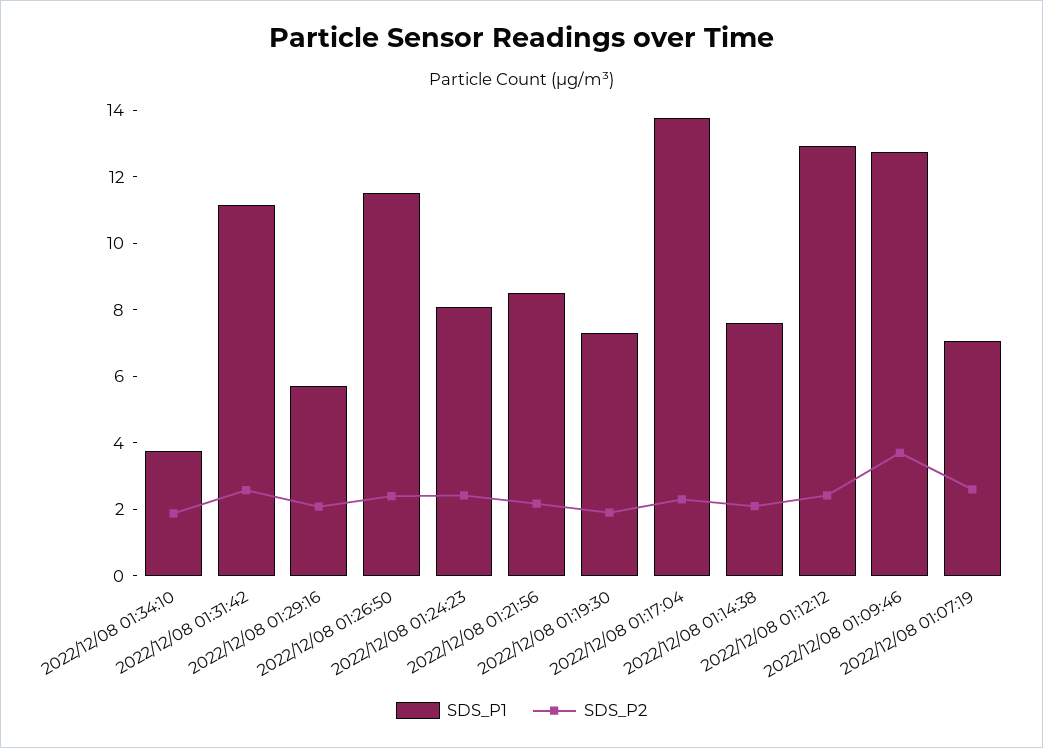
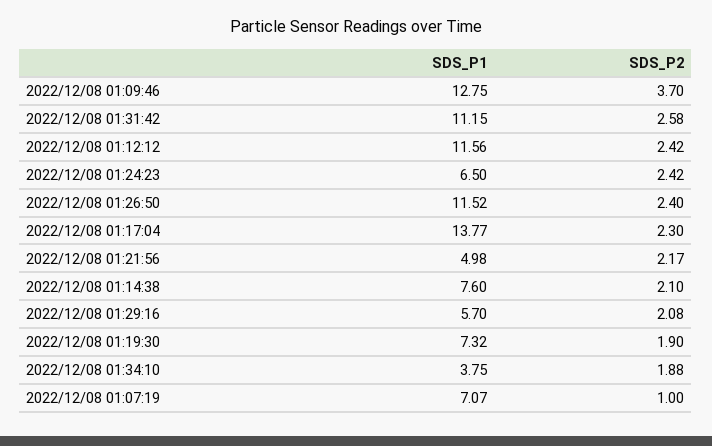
  {
    "SDS_P1": {
      "2022/12/08 01:34:10": 3.75,
      "2022/12/08 01:31:42": 11.15,
      "2022/12/08 01:29:16": 5.7,
      "2022/12/08 01:26:50": 11.52,
-     "2022/12/08 01:24:23": 8,
+     "2022/12/08 01:24:23": 6.5,
-     "2022/12/08 01:21:56": 8.5,
+     "2022/12/08 01:21:56": 4.98,
      "2022/12/08 01:19:30": 7.32,
      "2022/12/08 01:17:04": 13.77,
      "2022/12/08 01:14:38": 7.6,
-     "2022/12/08 01:12:12": 13,
+     "2022/12/08 01:12:12": 11.56,
      "2022/12/08 01:09:46": 12.75,
      "2022/12/08 01:07:19": 7.07
    },
    "SDS_P2": {
      "2022/12/08 01:34:10": 1.88,
      "2022/12/08 01:31:42": 2.58,
      "2022/12/08 01:29:16": 2.08,
      "2022/12/08 01:26:50": 2.4,
      "2022/12/08 01:24:23": 2.42,
      "2022/12/08 01:21:56": 2.17,
      "2022/12/08 01:19:30": 1.9,
      "2022/12/08 01:17:04": 2.3,
      "2022/12/08 01:14:38": 2.1,
      "2022/12/08 01:12:12": 2.42,
      "2022/12/08 01:09:46": 3.7,
-     "2022/12/08 01:07:19": 2.5
+     "2022/12/08 01:07:19": 1
    }
  }

